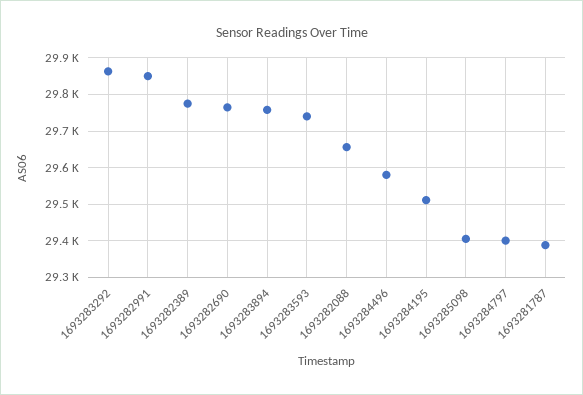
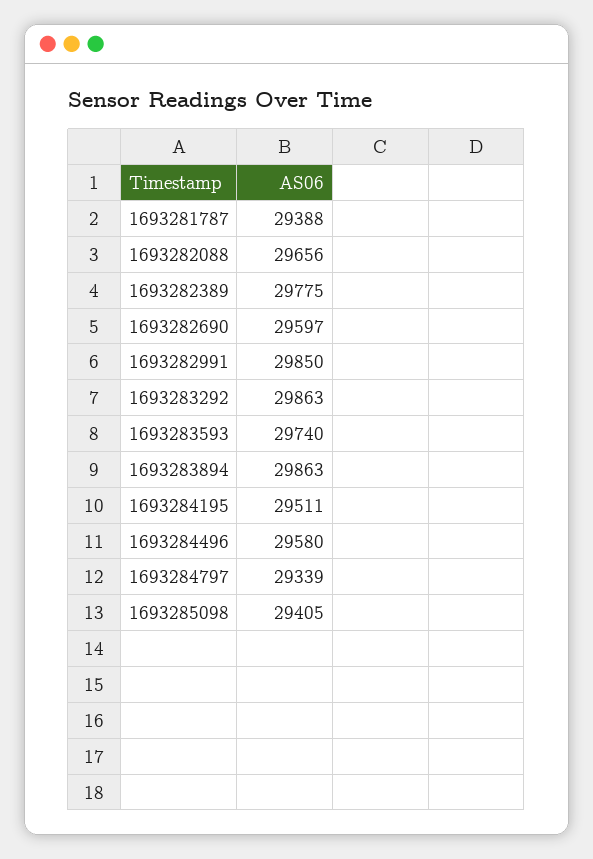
  {
    "1693283292": 29863,
    "1693282991": 29850,
    "1693282389": 29775,
-   "1693282690": 29760,
+   "1693282690": 29597,
-   "1693283894": 29760,
+   "1693283894": 29863,
    "1693283593": 29740,
    "1693282088": 29656,
    "1693284496": 29580,
    "1693284195": 29511,
    "1693285098": 29405,
-   "1693284797": 29400,
+   "1693284797": 29339,
    "1693281787": 29388
  }

